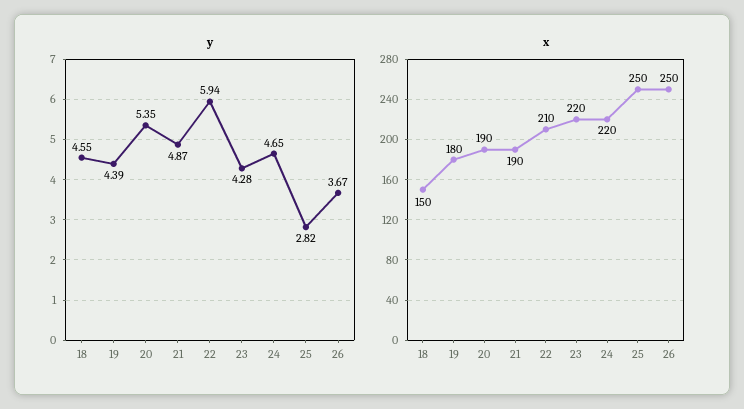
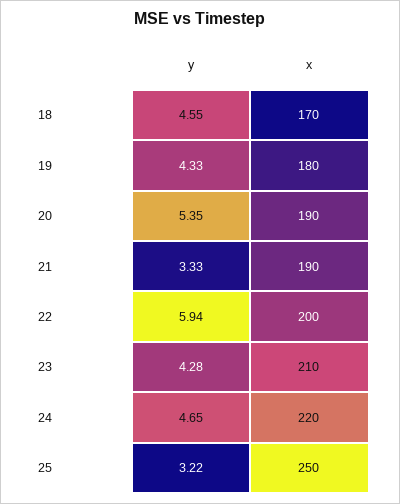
  {
    "y": {
      "18": 4.55,
-     "19": 4.39,
+     "19": 4.33,
      "20": 5.35,
-     "21": 4.87,
+     "21": 3.33,
      "22": 5.94,
      "23": 4.28,
      "24": 4.65,
-     "25": 2.82,
+     "25": 3.22
-     "26": 3.67
    },
    "x": {
-     "18": 150,
+     "18": 170,
      "19": 180,
      "20": 190,
      "21": 190,
-     "22": 210,
+     "22": 200,
-     "23": 220,
+     "23": 210,
      "24": 220,
-     "25": 250,
+     "25": 250
-     "26": 250
    }
  }

